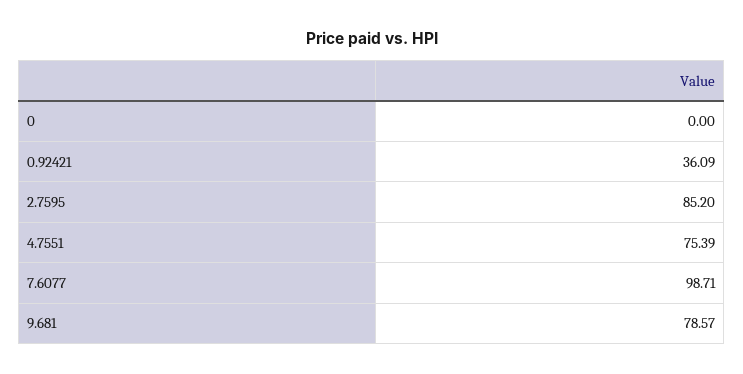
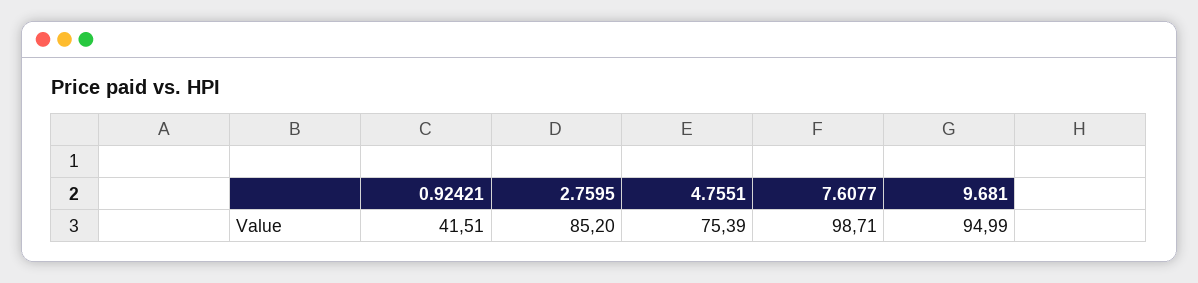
  {
-   "0": 0,
-   "0.92421": 36.09,
+   "0.92421": 41.51,
    "2.7595": 85.2,
    "4.7551": 75.39,
    "7.6077": 98.71,
-   "9.681": 78.57
+   "9.681": 94.99
  }

